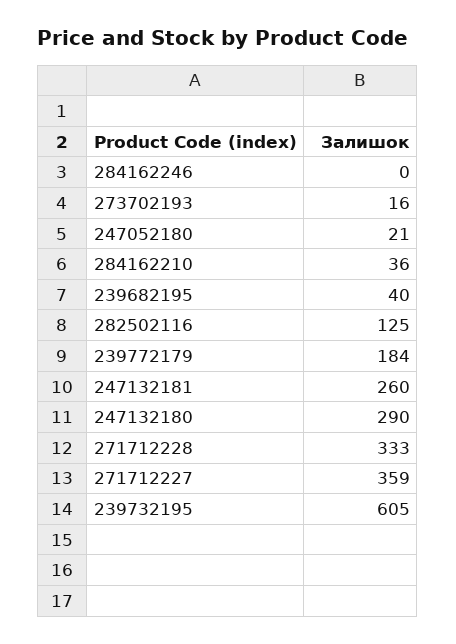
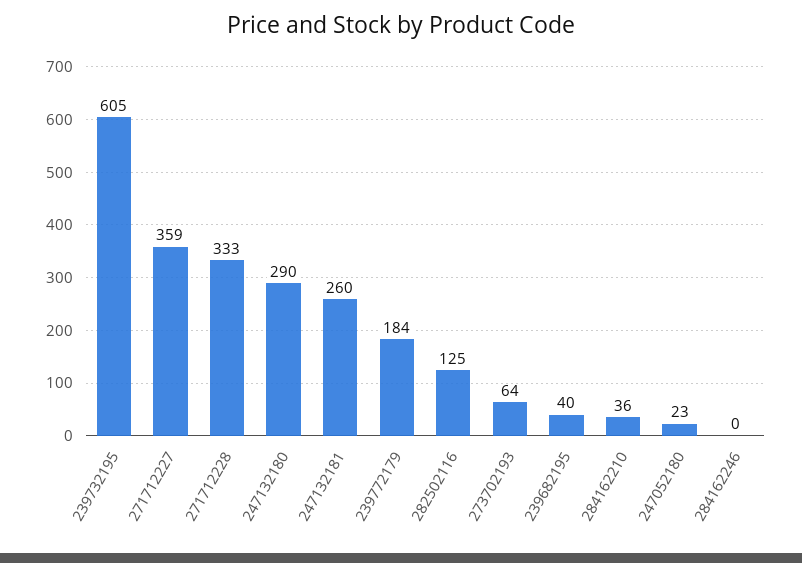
  {
    "284162246": 0,
-   "273702193": 16,
+   "273702193": 64,
-   "247052180": 21,
+   "247052180": 23,
    "284162210": 36,
    "239682195": 40,
    "282502116": 125,
    "239772179": 184,
    "247132181": 260,
    "247132180": 290,
    "271712228": 333,
    "271712227": 359,
    "239732195": 605
  }

